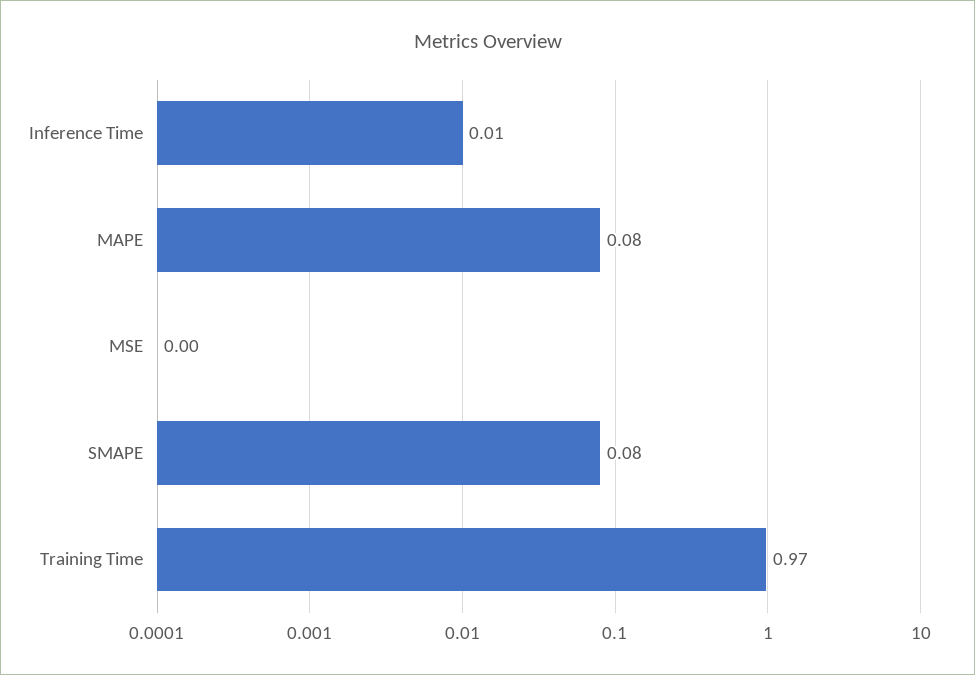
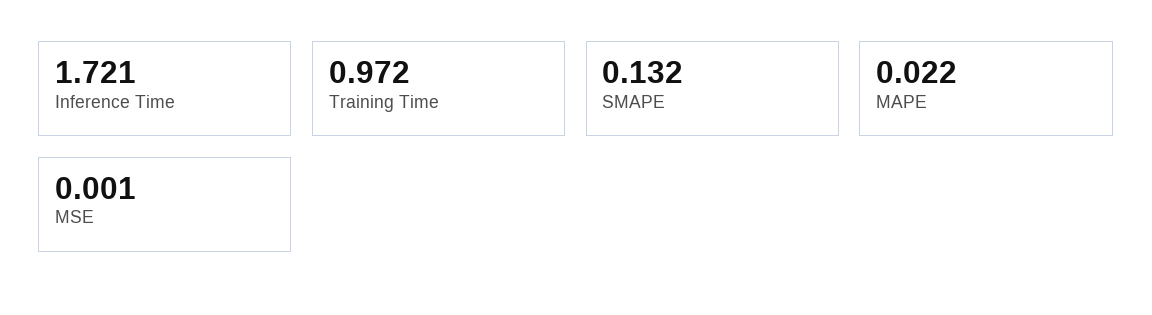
  {
-   "Inference Time": 0.01,
+   "Inference Time": 1.721,
-   "MAPE": 0.08,
+   "MAPE": 0.022,
    "MSE": 0.001,
-   "SMAPE": 0.08,
+   "SMAPE": 0.132,
    "Training Time": 0.972
  }

